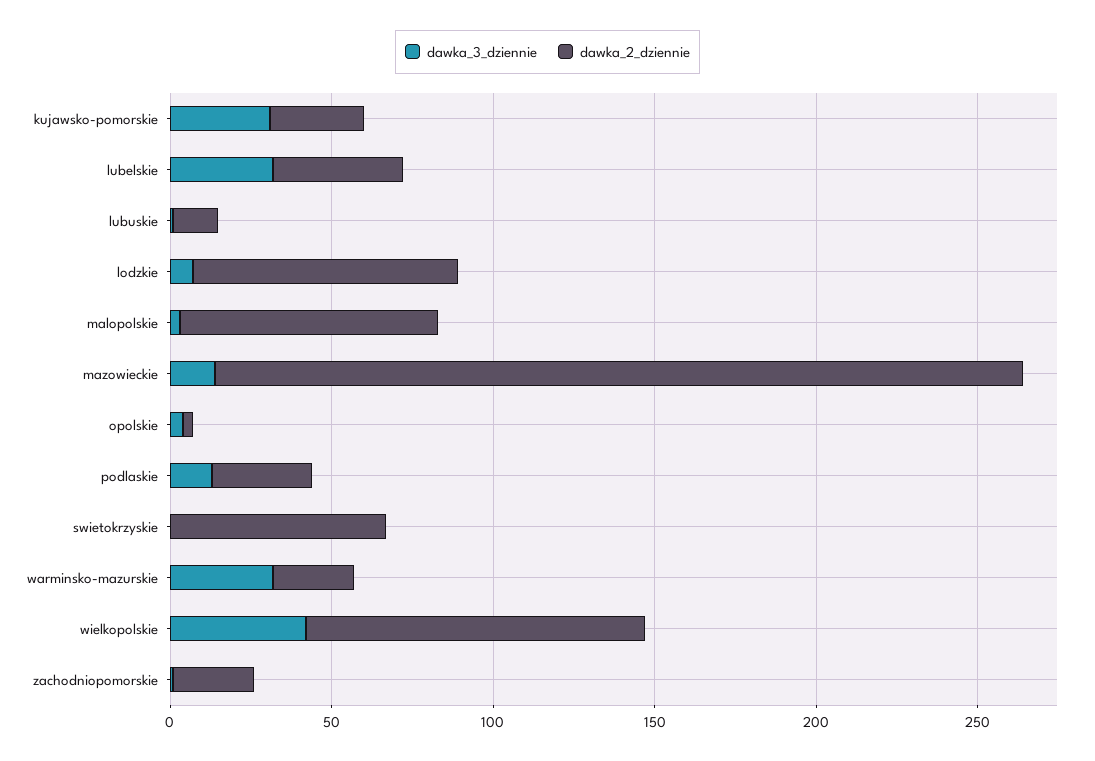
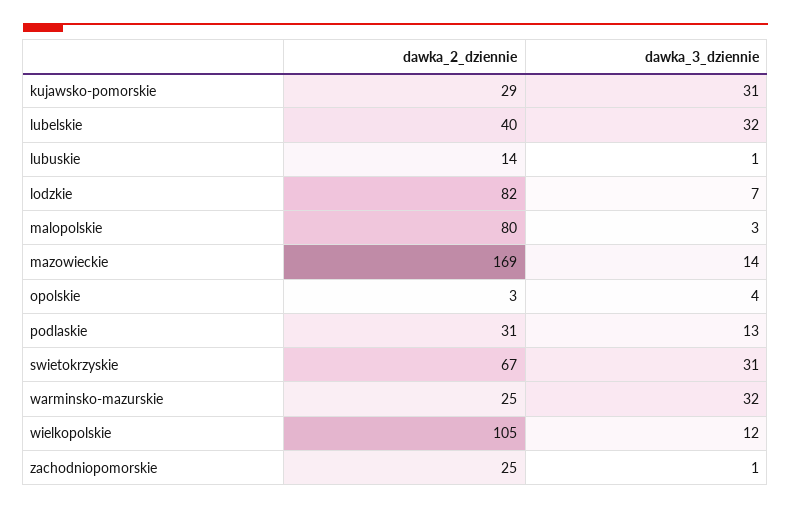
  {
    "dawka_3_dziennie": {
      "kujawsko-pomorskie": 31,
      "lubelskie": 32,
      "lubuskie": 1,
      "lodzkie": 7,
      "malopolskie": 3,
      "mazowieckie": 14,
      "opolskie": 4,
      "podlaskie": 13,
-     "swietokrzyskie": 0,
+     "swietokrzyskie": 31,
      "warminsko-mazurskie": 32,
-     "wielkopolskie": 40,
+     "wielkopolskie": 12,
      "zachodniopomorskie": 1
    },
    "dawka_2_dziennie": {
      "kujawsko-pomorskie": 29,
      "lubelskie": 40,
      "lubuskie": 14,
      "lodzkie": 82,
      "malopolskie": 80,
-     "mazowieckie": 250,
+     "mazowieckie": 169,
      "opolskie": 3,
      "podlaskie": 31,
      "swietokrzyskie": 67,
      "warminsko-mazurskie": 25,
      "wielkopolskie": 105,
      "zachodniopomorskie": 25
    }
  }

